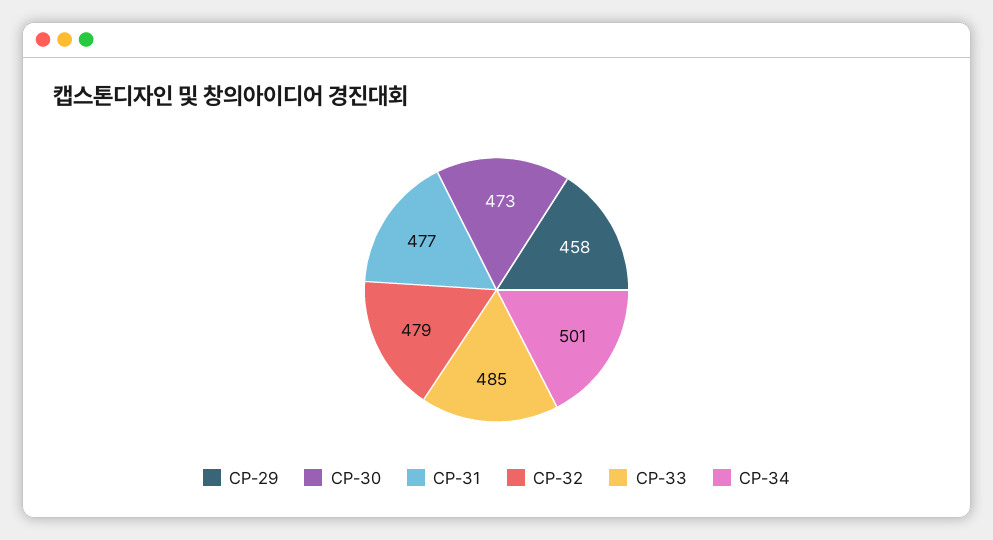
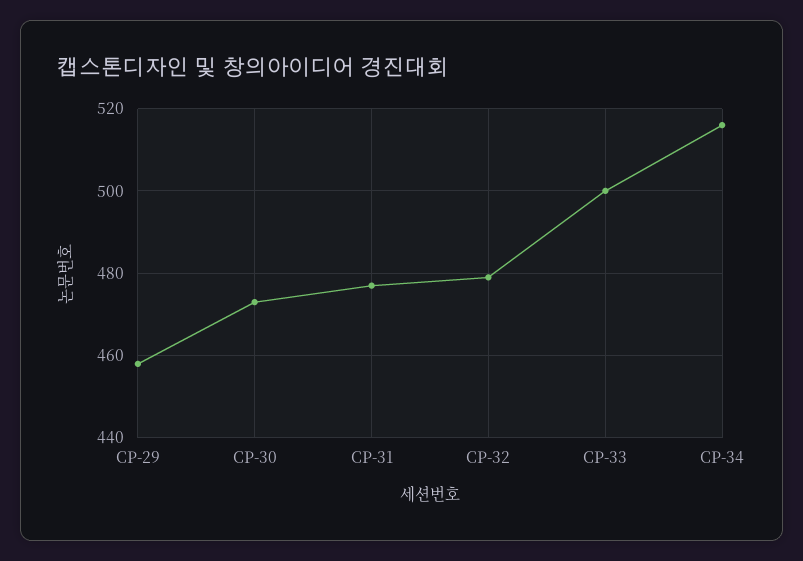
  {
    "CP-29": 458,
    "CP-30": 473,
    "CP-31": 477,
    "CP-32": 479,
-   "CP-33": 485,
+   "CP-33": 500,
-   "CP-34": 501
+   "CP-34": 515
  }

